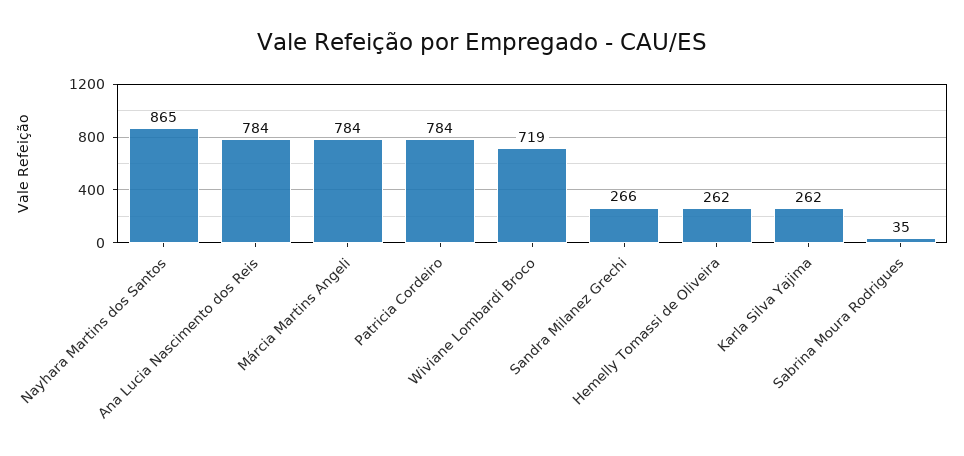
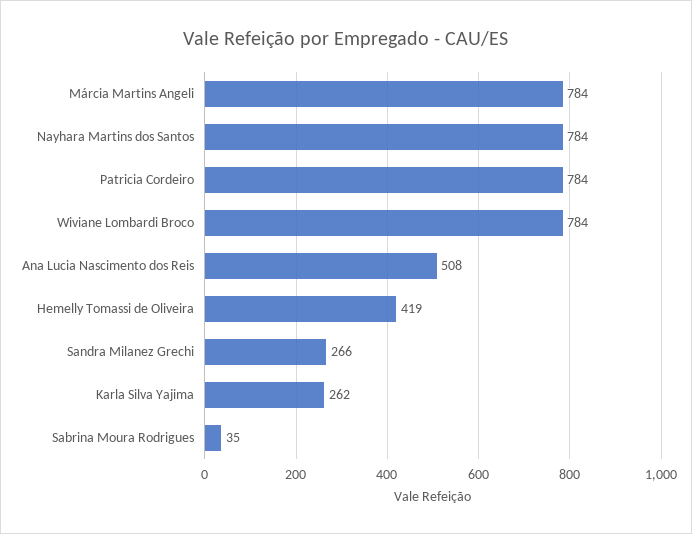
  {
-   "Nayhara Martins dos Santos": 865,
+   "Nayhara Martins dos Santos": 784,
-   "Ana Lucia Nascimento dos Reis": 784,
+   "Ana Lucia Nascimento dos Reis": 508,
    "Márcia Martins Angeli": 784,
    "Patricia Cordeiro": 784,
-   "Wiviane Lombardi Broco": 719,
+   "Wiviane Lombardi Broco": 784,
    "Sandra Milanez Grechi": 266,
-   "Hemelly Tomassi de Oliveira": 262,
+   "Hemelly Tomassi de Oliveira": 419,
    "Karla Silva Yajima": 262,
    "Sabrina Moura Rodrigues": 35
  }

